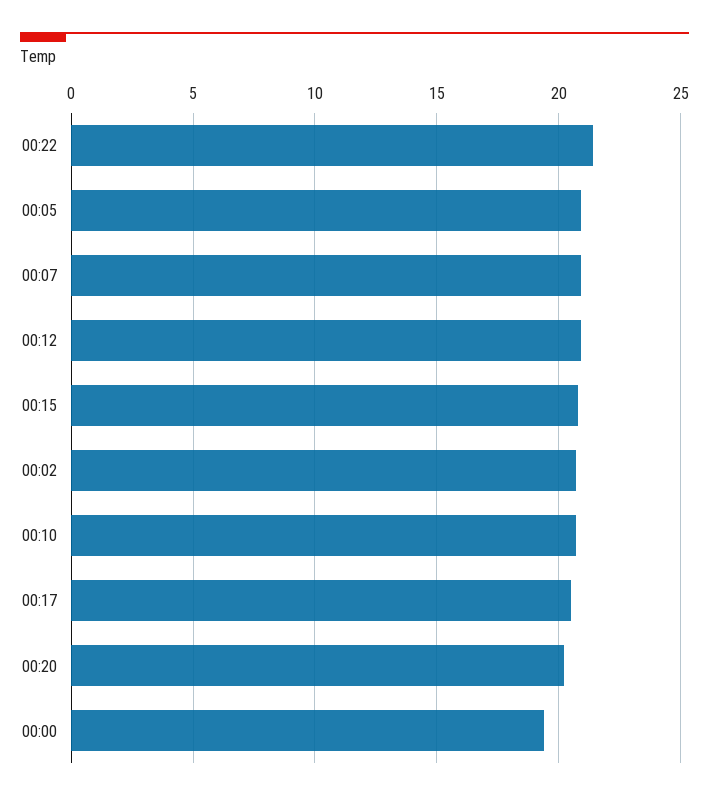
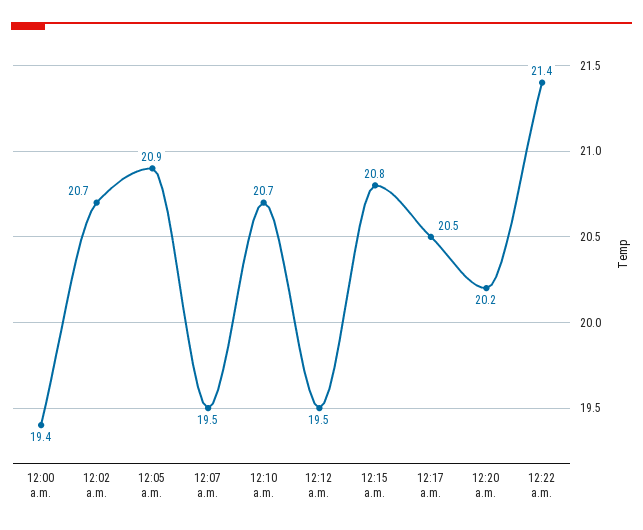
  {
    "00:22": 21.4,
    "00:05": 20.9,
-   "00:07": 21,
+   "00:07": 19.5,
-   "00:12": 21,
+   "00:12": 19.5,
    "00:15": 20.8,
    "00:02": 20.7,
    "00:10": 20.7,
    "00:17": 20.5,
    "00:20": 20.2,
    "00:00": 19.4
  }

